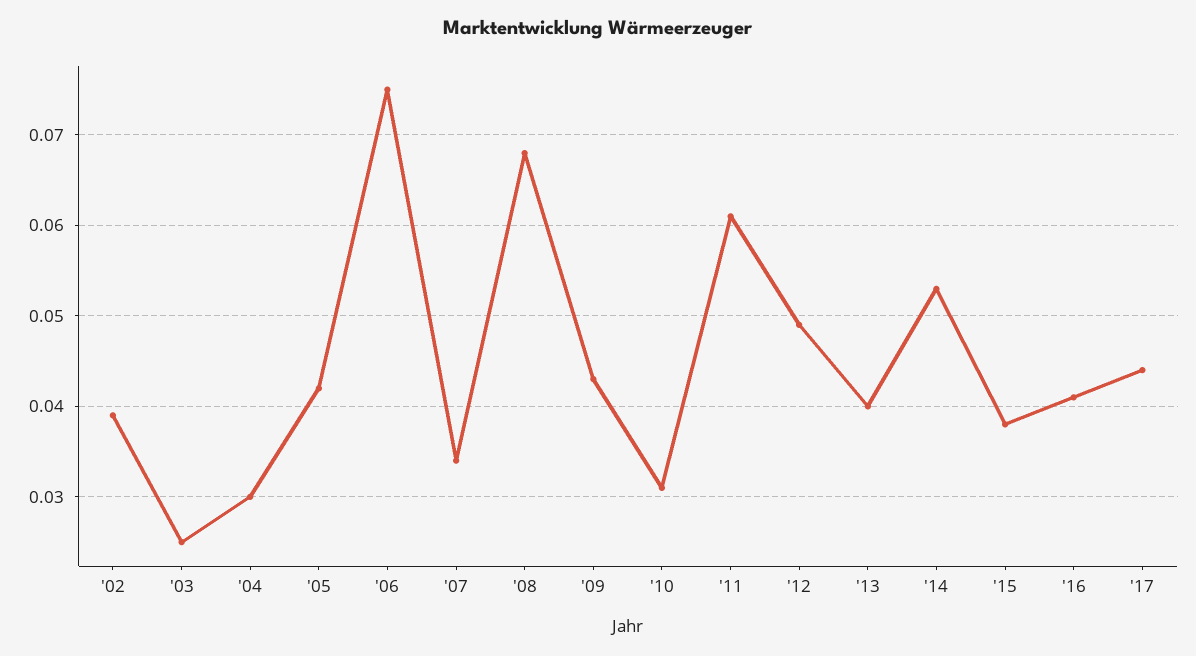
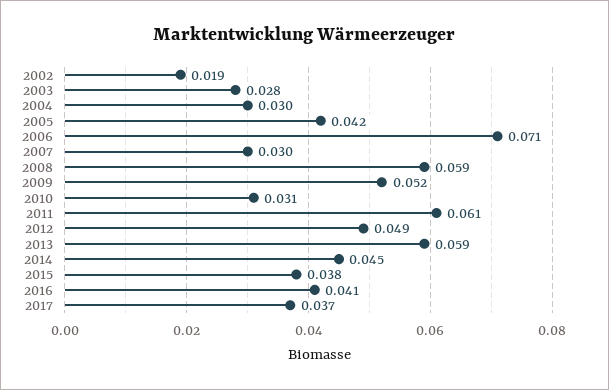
  {
-   "'02": 0.039,
+   "'02": 0.019,
-   "'03": 0.025,
+   "'03": 0.028,
    "'04": 0.03,
    "'05": 0.042,
-   "'06": 0.075,
+   "'06": 0.071,
-   "'07": 0.034,
+   "'07": 0.03,
-   "'08": 0.068,
+   "'08": 0.059,
-   "'09": 0.043,
+   "'09": 0.052,
    "'10": 0.031,
    "'11": 0.061,
    "'12": 0.049,
-   "'13": 0.04,
+   "'13": 0.059,
-   "'14": 0.053,
+   "'14": 0.045,
    "'15": 0.038,
    "'16": 0.041,
-   "'17": 0.044
+   "'17": 0.037
  }

